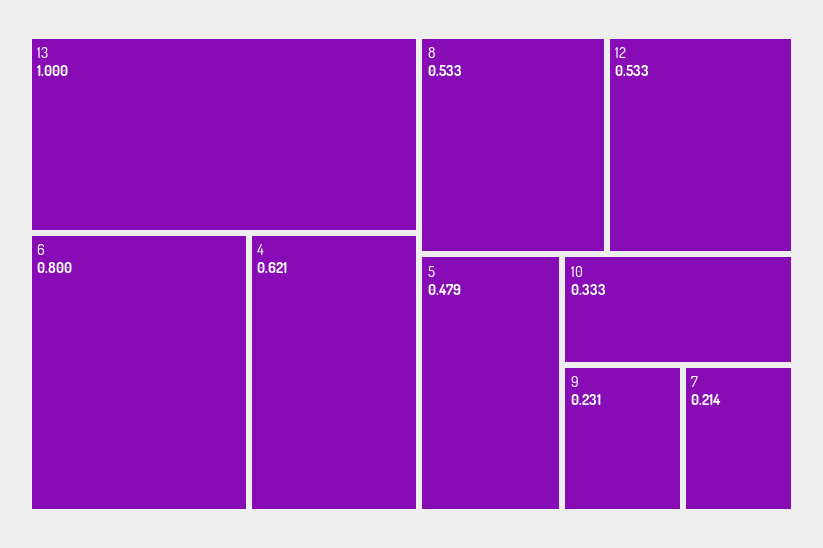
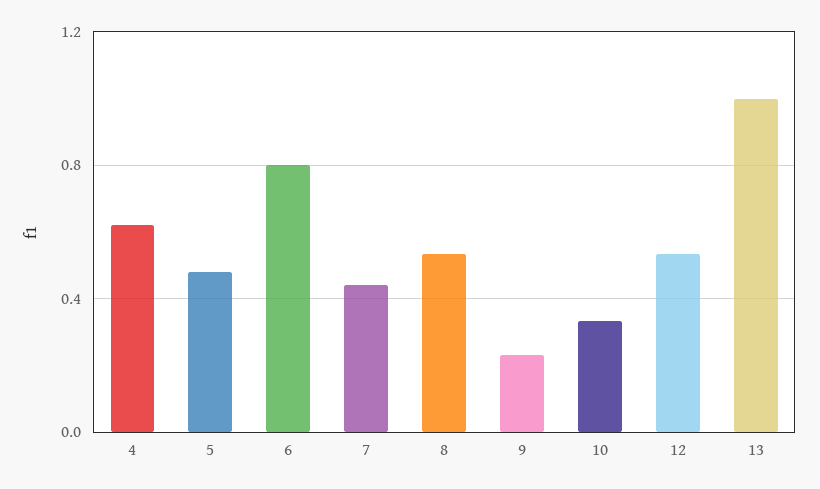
  {
    "13": 1,
    "6": 0.8,
    "4": 0.621,
    "8": 0.533,
    "12": 0.533,
    "5": 0.479,
    "10": 0.333,
    "9": 0.231,
-   "7": 0.214
+   "7": 0.45
  }

